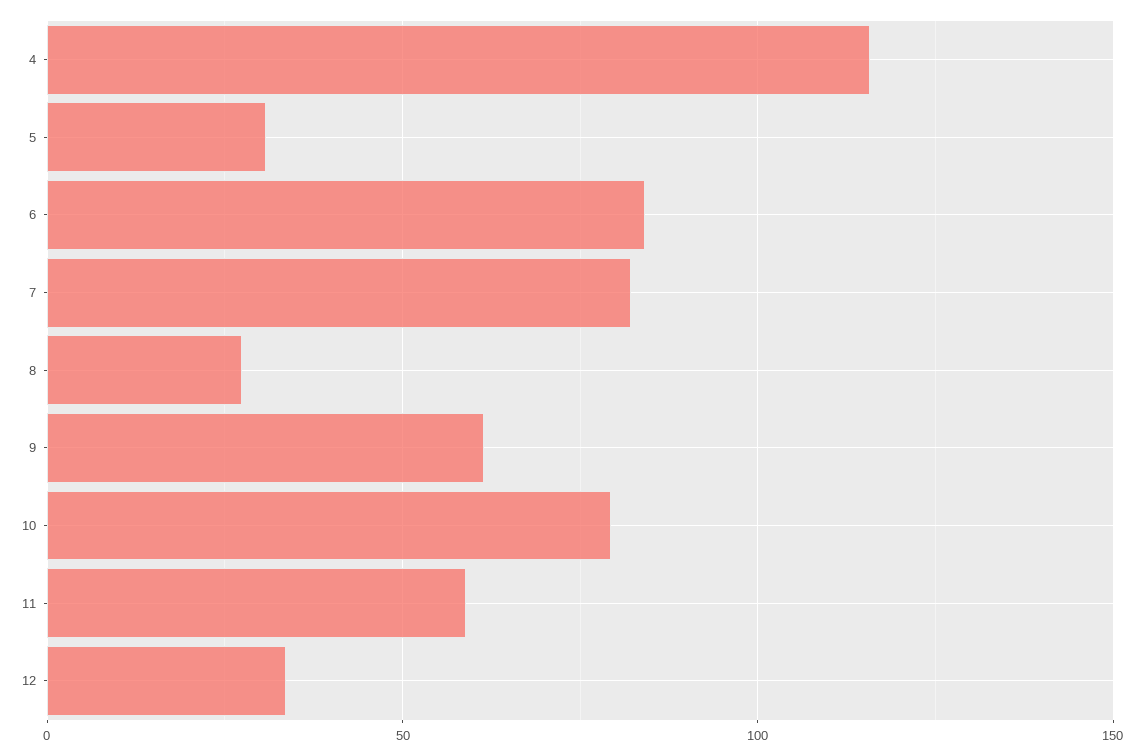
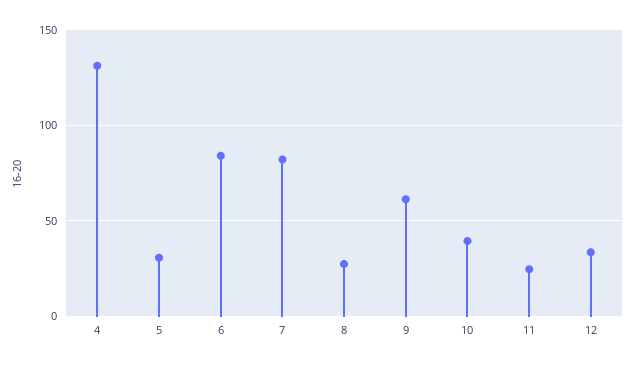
  {
-   "4": 115,
+   "4": 130,
    "5": 30,
    "6": 85,
    "7": 80,
    "8": 25,
    "9": 60,
-   "10": 80,
+   "10": 40,
-   "11": 60,
+   "11": 25,
    "12": 35
  }

